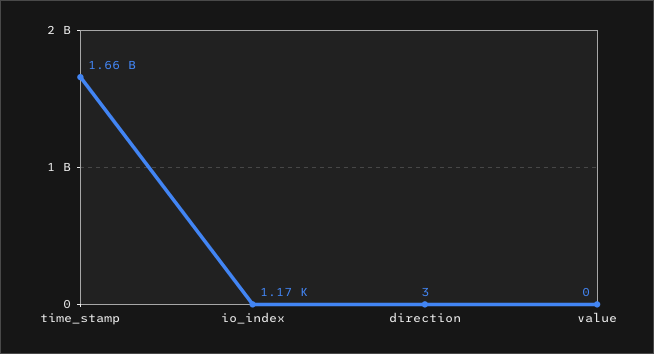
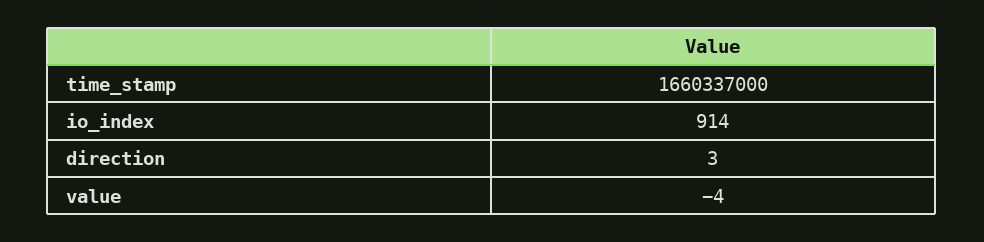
  {
    "time_stamp": 1660337000,
-   "io_index": 1170,
+   "io_index": 914,
    "direction": 3,
-   "value": 0
+   "value": -4
  }

